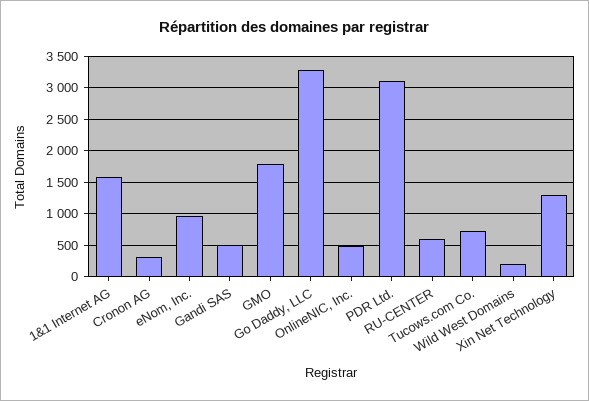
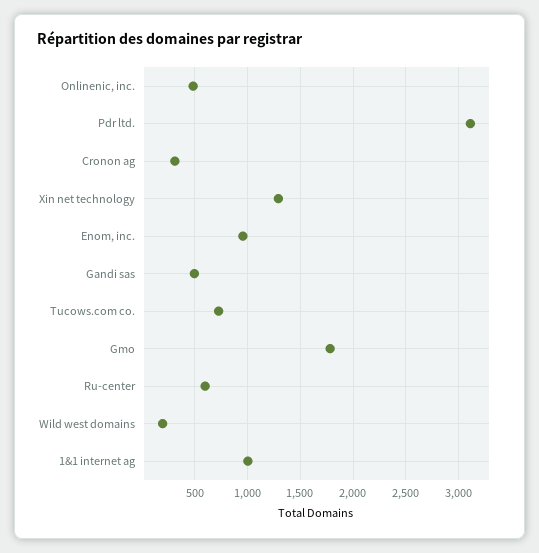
  {
-   "1&1 Internet AG": 1600,
+   "1&1 Internet AG": 1000,
    "Cronon AG": 300,
    "eNom, Inc.": 1000,
    "Gandi SAS": 500,
    "GMO": 1800,
-   "Go Daddy, LLC": 3300,
    "OnlineNIC, Inc.": 500,
    "PDR Ltd.": 3100,
    "RU-CENTER": 600,
    "Tucows.com Co.": 700,
    "Wild West Domains": 200,
    "Xin Net Technology": 1300
  }

